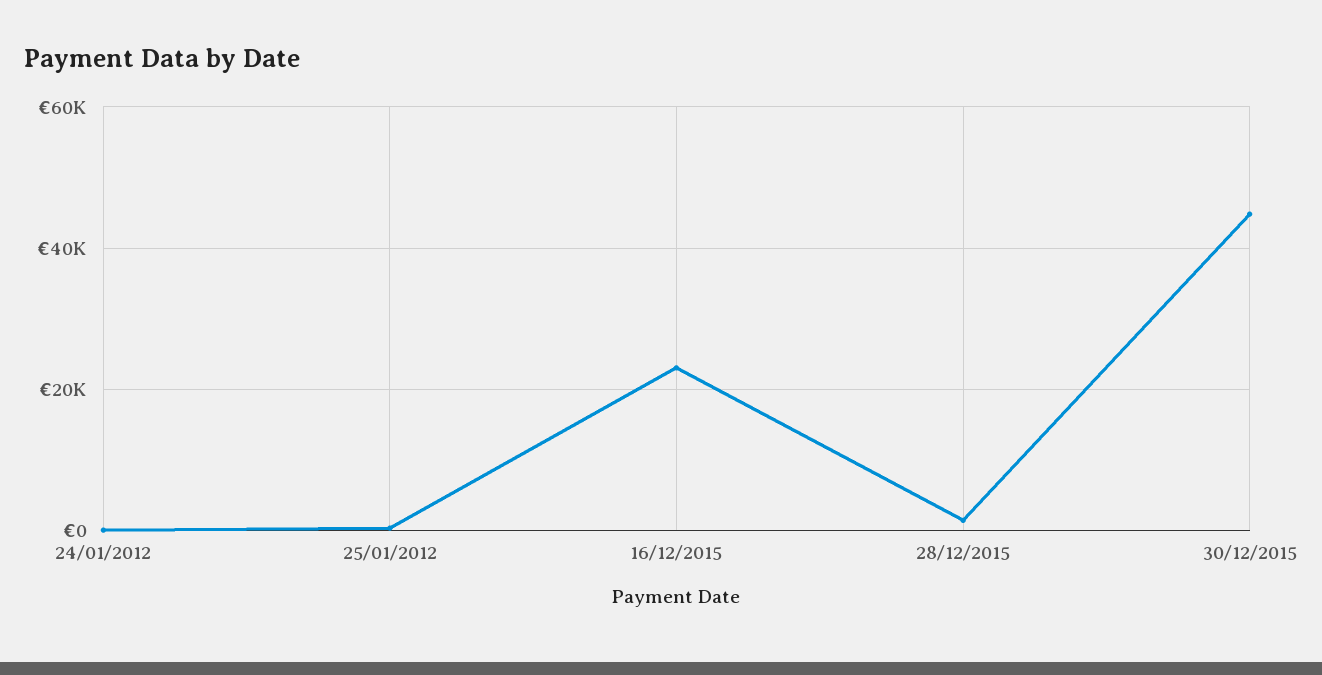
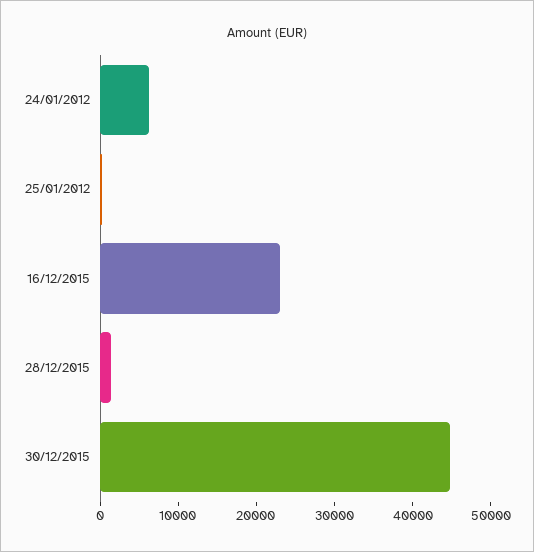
  {
-   "24/01/2012": 0,
+   "24/01/2012": 6000,
    "25/01/2012": 0,
    "16/12/2015": 24000,
    "28/12/2015": 2000,
    "30/12/2015": 44000
  }

